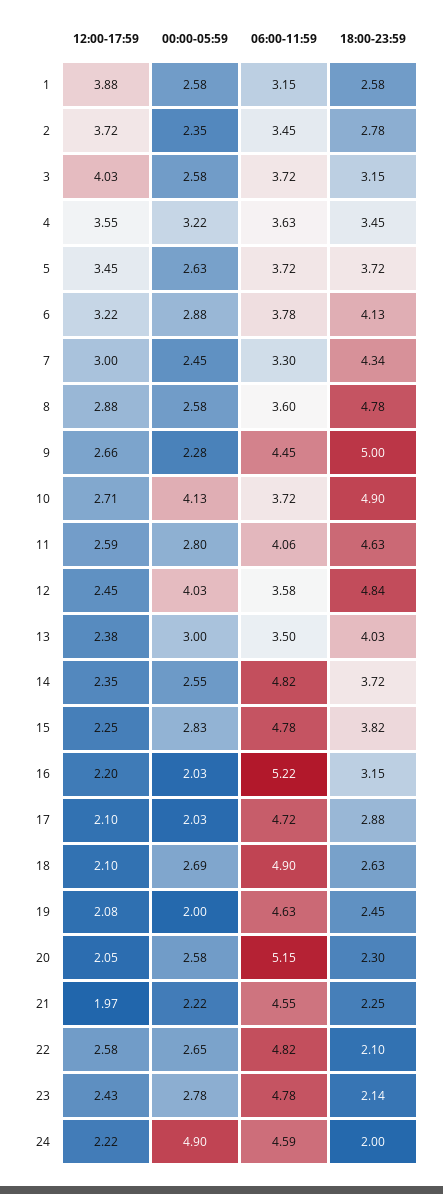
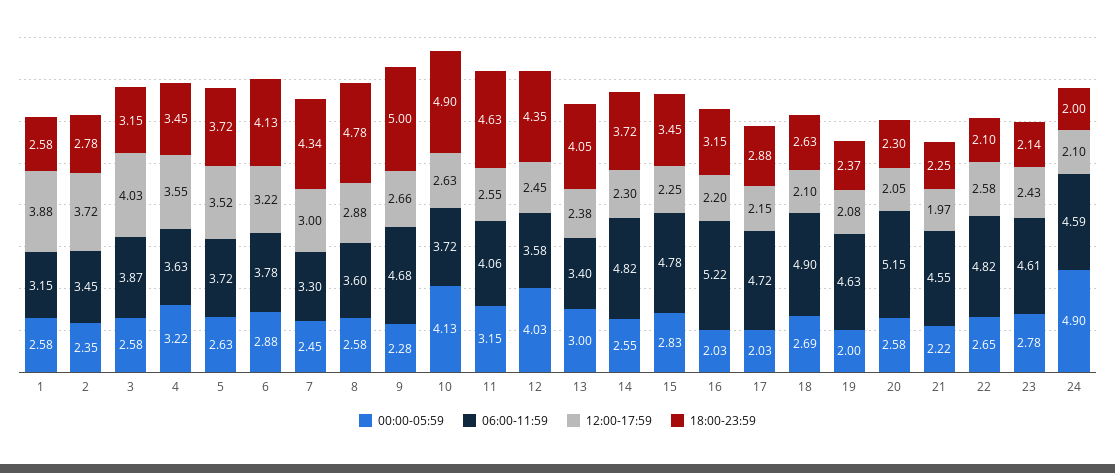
  {
    "12:00-17:59": {
      "1": 3.88,
      "2": 3.72,
      "3": 4.03,
      "4": 3.55,
-     "5": 3.45,
+     "5": 3.52,
      "6": 3.22,
      "7": 3,
      "8": 2.88,
      "9": 2.66,
-     "10": 2.71,
+     "10": 2.63,
-     "11": 2.59,
+     "11": 2.55,
      "12": 2.45,
      "13": 2.38,
-     "14": 2.35,
+     "14": 2.3,
      "15": 2.25,
      "16": 2.2,
-     "17": 2.1,
+     "17": 2.15,
      "18": 2.1,
      "19": 2.08,
      "20": 2.05,
      "21": 1.97,
      "22": 2.58,
      "23": 2.43,
-     "24": 2.22
+     "24": 2.1
    },
    "00:00-05:59": {
      "1": 2.58,
      "2": 2.35,
      "3": 2.58,
      "4": 3.22,
      "5": 2.63,
      "6": 2.88,
      "7": 2.45,
      "8": 2.58,
      "9": 2.28,
      "10": 4.13,
-     "11": 2.8,
+     "11": 3.15,
      "12": 4.03,
      "13": 3,
      "14": 2.55,
      "15": 2.83,
      "16": 2.03,
      "17": 2.03,
      "18": 2.69,
      "19": 2,
      "20": 2.58,
      "21": 2.22,
      "22": 2.65,
      "23": 2.78,
      "24": 4.9
    },
    "06:00-11:59": {
      "1": 3.15,
      "2": 3.45,
-     "3": 3.72,
+     "3": 3.87,
      "4": 3.63,
      "5": 3.72,
      "6": 3.78,
      "7": 3.3,
      "8": 3.6,
-     "9": 4.45,
+     "9": 4.68,
      "10": 3.72,
      "11": 4.06,
      "12": 3.58,
-     "13": 3.5,
+     "13": 3.4,
      "14": 4.82,
      "15": 4.78,
      "16": 5.22,
      "17": 4.72,
      "18": 4.9,
      "19": 4.63,
      "20": 5.15,
      "21": 4.55,
      "22": 4.82,
-     "23": 4.78,
+     "23": 4.61,
      "24": 4.59
    },
    "18:00-23:59": {
      "1": 2.58,
      "2": 2.78,
      "3": 3.15,
      "4": 3.45,
      "5": 3.72,
      "6": 4.13,
      "7": 4.34,
      "8": 4.78,
      "9": 5,
      "10": 4.9,
      "11": 4.63,
-     "12": 4.84,
+     "12": 4.35,
-     "13": 4.03,
+     "13": 4.05,
      "14": 3.72,
-     "15": 3.82,
+     "15": 3.45,
      "16": 3.15,
      "17": 2.88,
      "18": 2.63,
-     "19": 2.45,
+     "19": 2.37,
      "20": 2.3,
      "21": 2.25,
      "22": 2.1,
      "23": 2.14,
      "24": 2
    }
  }

